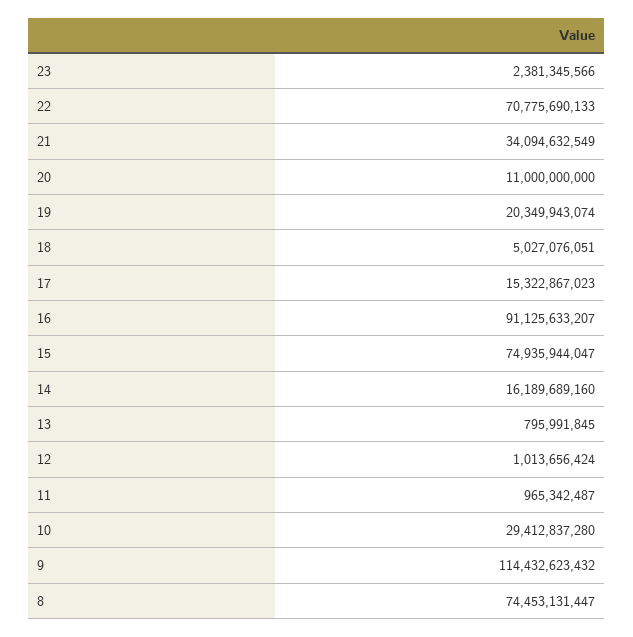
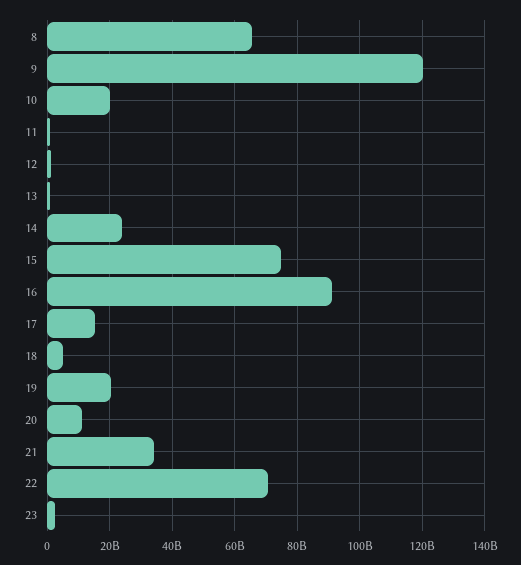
  {
    "23": 2381345566,
    "22": 70775690133,
    "21": 34094632549,
    "20": 11000000000,
    "19": 20349943074,
    "18": 5027076051,
    "17": 15322867023,
    "16": 91125633207,
    "15": 74935944047,
-   "14": 16189689160,
+   "14": 24000000000,
    "13": 795991845,
    "12": 1013656424,
    "11": 965342487,
-   "10": 29412837280,
+   "10": 20000000000,
-   "9": 114432623432,
+   "9": 120000000000,
-   "8": 74453131447
+   "8": 66000000000
  }

